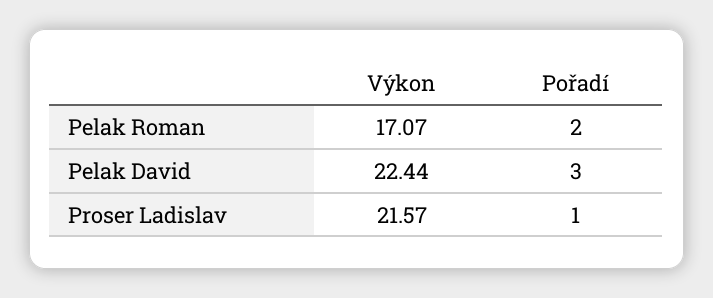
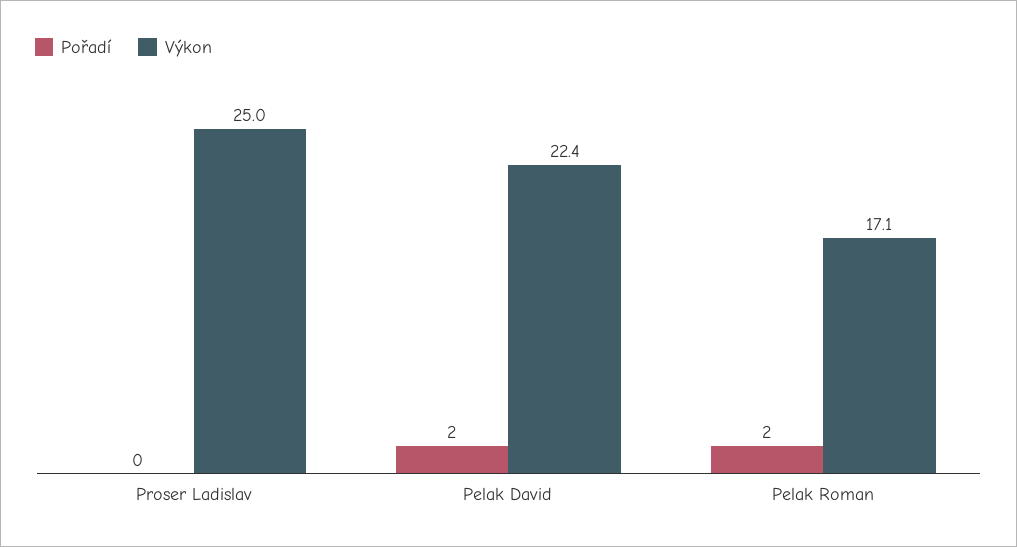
  {
    "Výkon": {
      "Pelak Roman": 17.07,
      "Pelak David": 22.44,
-     "Proser Ladislav": 21.57
+     "Proser Ladislav": 25
    },
    "Pořadí": {
      "Pelak Roman": 2,
-     "Pelak David": 3,
+     "Pelak David": 2,
-     "Proser Ladislav": 1
+     "Proser Ladislav": 0
    }
  }

